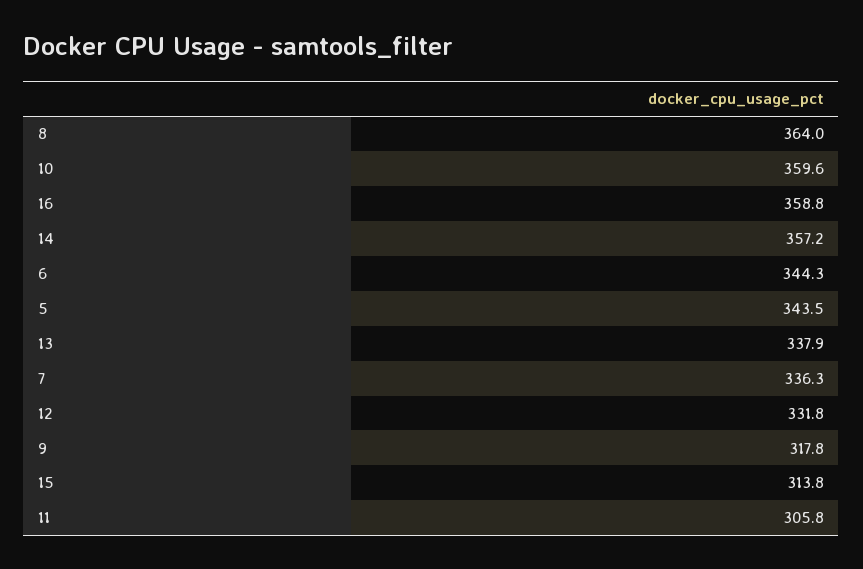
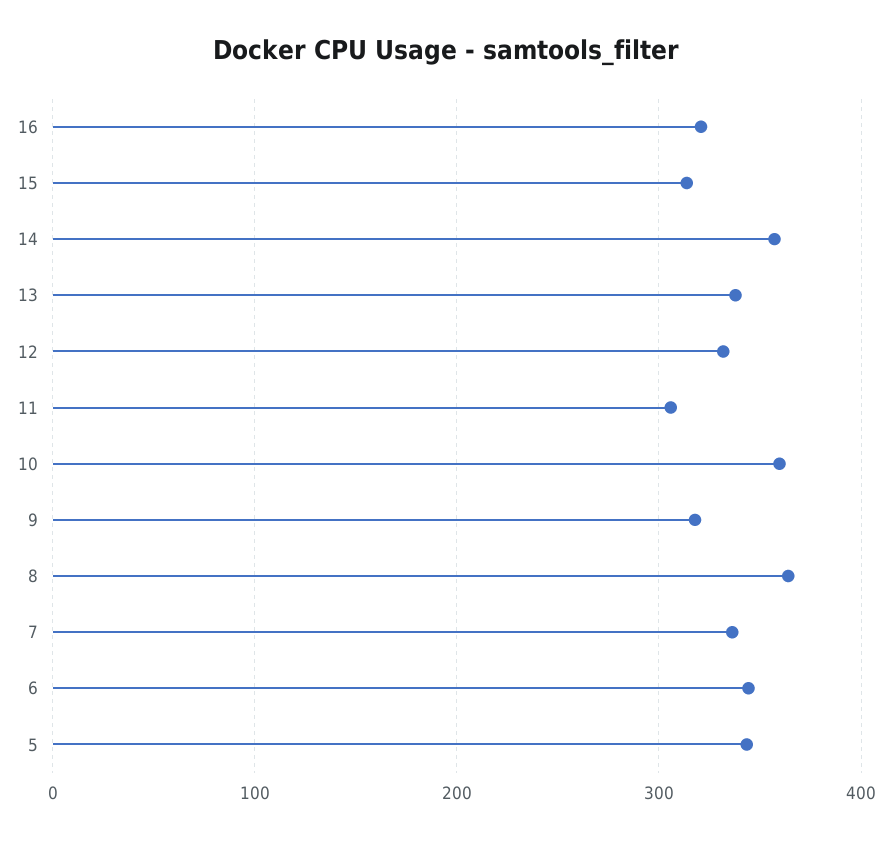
  {
    "8": 364,
    "10": 359.6,
-   "16": 358.8,
+   "16": 320,
    "14": 357.2,
    "6": 344.3,
    "5": 343.5,
    "13": 337.9,
    "7": 336.3,
    "12": 331.8,
    "9": 317.8,
    "15": 313.8,
    "11": 305.8
  }

